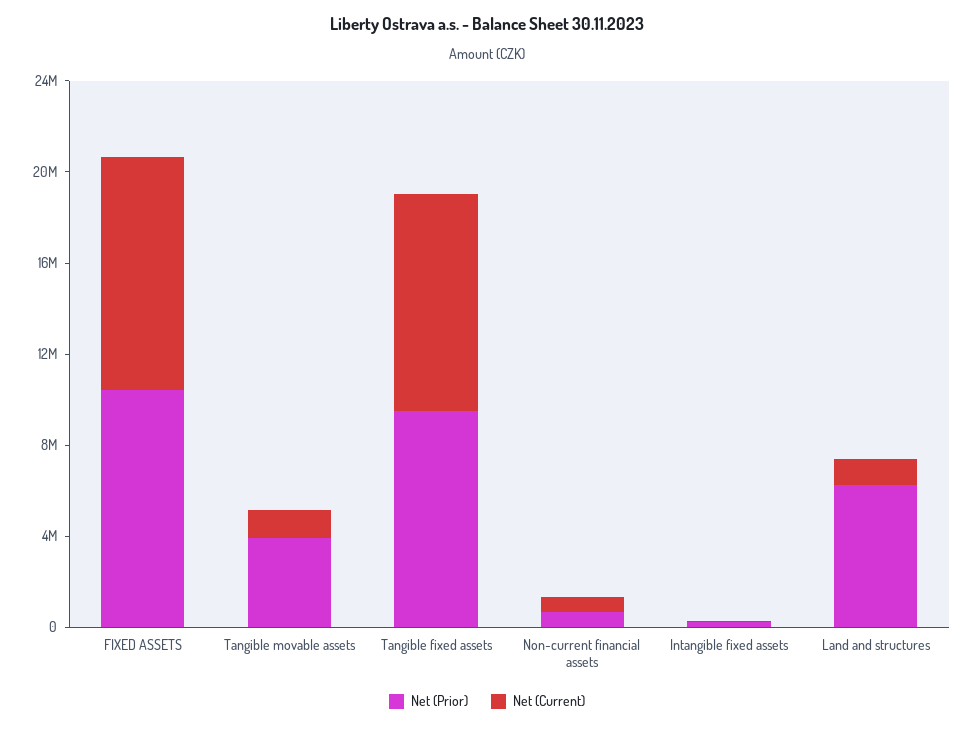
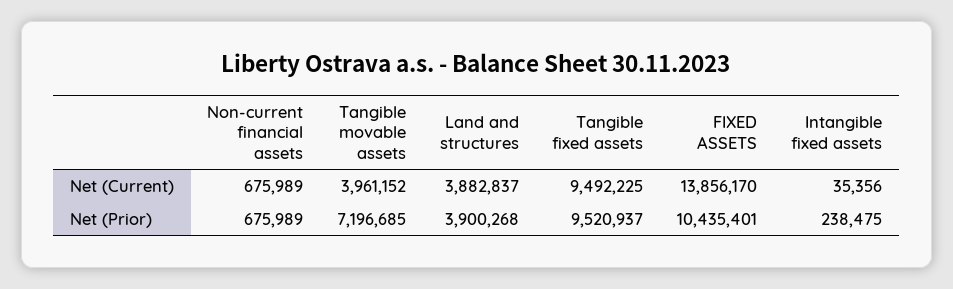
  {
    "Net (Prior)": {
      "FIXED ASSETS": 10435401,
-     "Tangible movable assets": 4000000,
+     "Tangible movable assets": 7196685,
      "Tangible fixed assets": 9520937,
      "Non-current financial assets": 675989,
      "Intangible fixed assets": 238475,
-     "Land and structures": 6000000
+     "Land and structures": 3900268
    },
    "Net (Current)": {
-     "FIXED ASSETS": 10000000,
+     "FIXED ASSETS": 13856170,
-     "Tangible movable assets": 1000000,
+     "Tangible movable assets": 3961152,
      "Tangible fixed assets": 9492225,
      "Non-current financial assets": 675989,
      "Intangible fixed assets": 35356,
-     "Land and structures": 1000000
+     "Land and structures": 3882837
    }
  }

